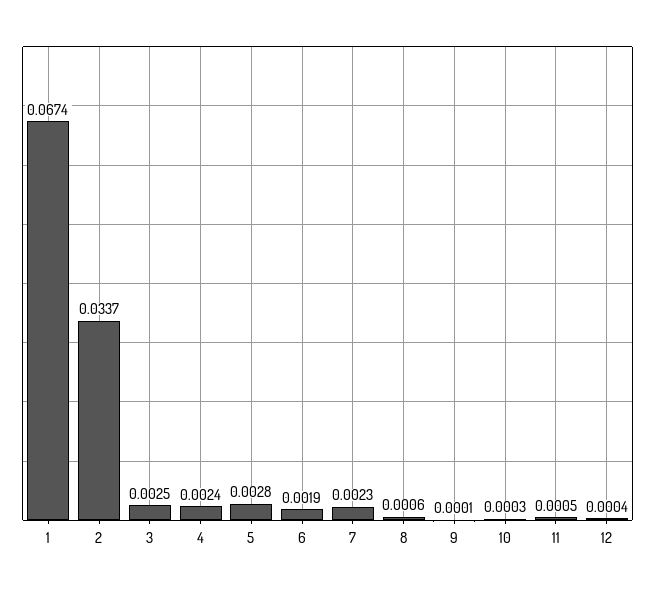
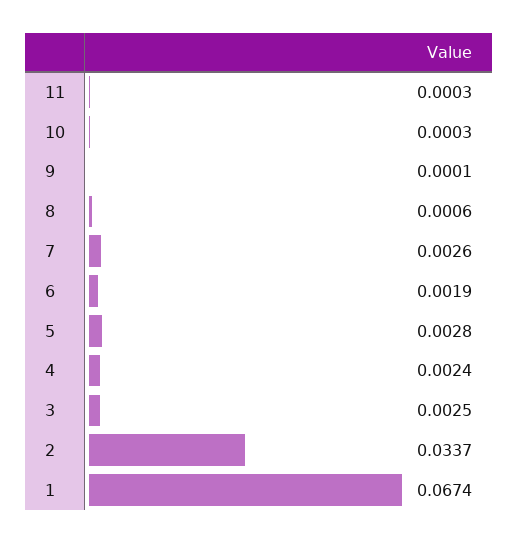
  {
    "1": 0.0674,
    "2": 0.0337,
    "3": 0.0025,
    "4": 0.0024,
    "5": 0.0028,
    "6": 0.0019,
-   "7": 0.0023,
+   "7": 0.0026,
    "8": 0.0006,
    "9": 0.0001,
    "10": 0.0003,
-   "11": 0.0005,
+   "11": 0.0003
-   "12": 0.0004
  }

